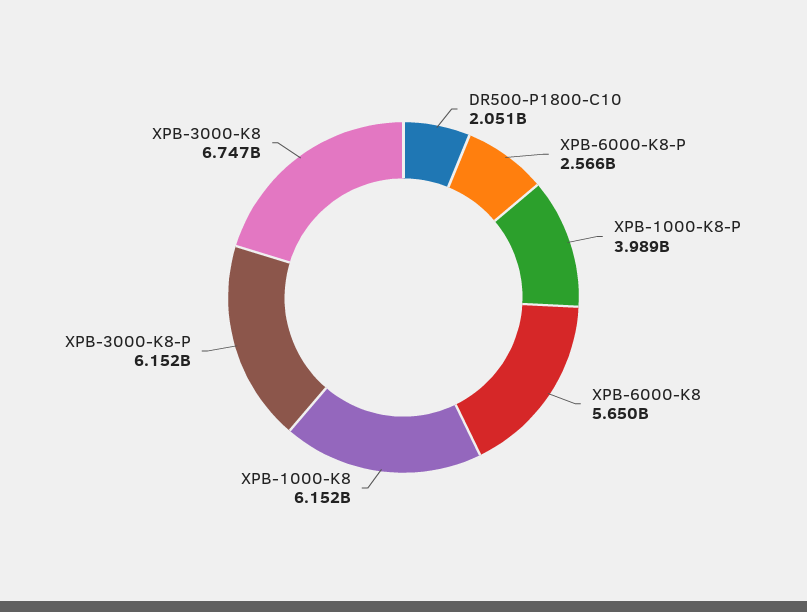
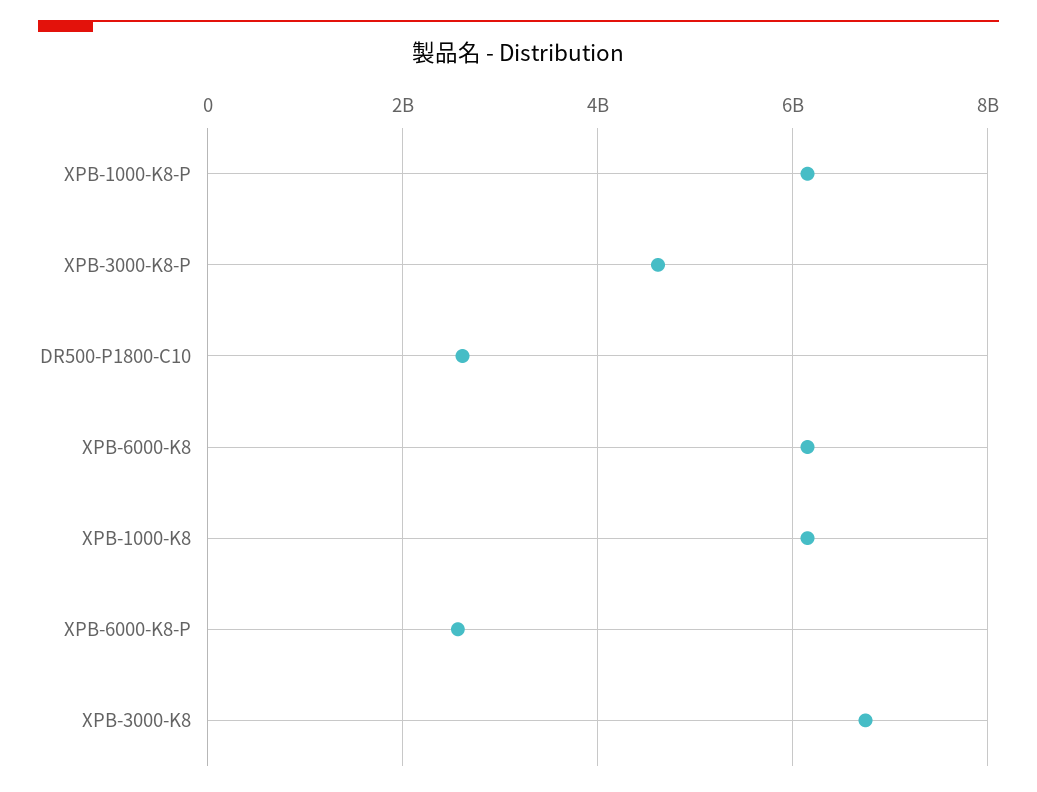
  {
-   "DR500-P1800-C10": 2051000000,
+   "DR500-P1800-C10": 2600000000,
    "XPB-6000-K8-P": 2566000000,
-   "XPB-1000-K8-P": 3989000000,
+   "XPB-1000-K8-P": 6200000000,
-   "XPB-6000-K8": 5650000000,
+   "XPB-6000-K8": 6200000000,
    "XPB-1000-K8": 6152000000,
-   "XPB-3000-K8-P": 6152000000,
+   "XPB-3000-K8-P": 4600000000,
    "XPB-3000-K8": 6747000000
  }

